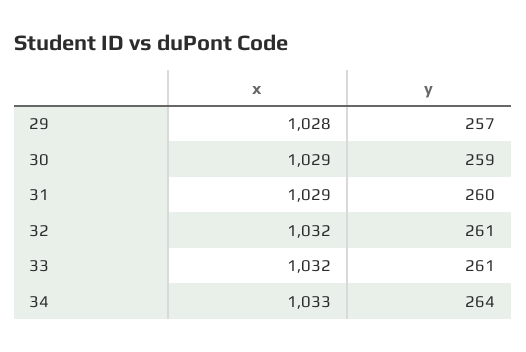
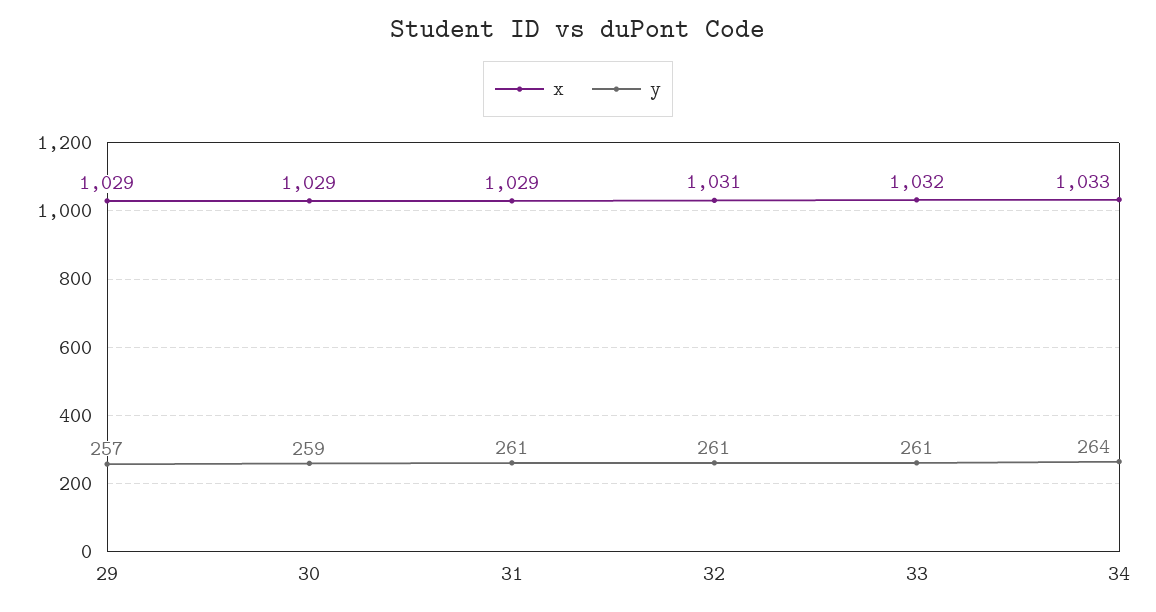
  {
    "x": {
-     "29": 1028,
+     "29": 1029,
      "30": 1029,
      "31": 1029,
-     "32": 1032,
+     "32": 1031,
      "33": 1032,
      "34": 1033
    },
    "y": {
      "29": 257,
      "30": 259,
-     "31": 260,
+     "31": 261,
      "32": 261,
      "33": 261,
      "34": 264
    }
  }

